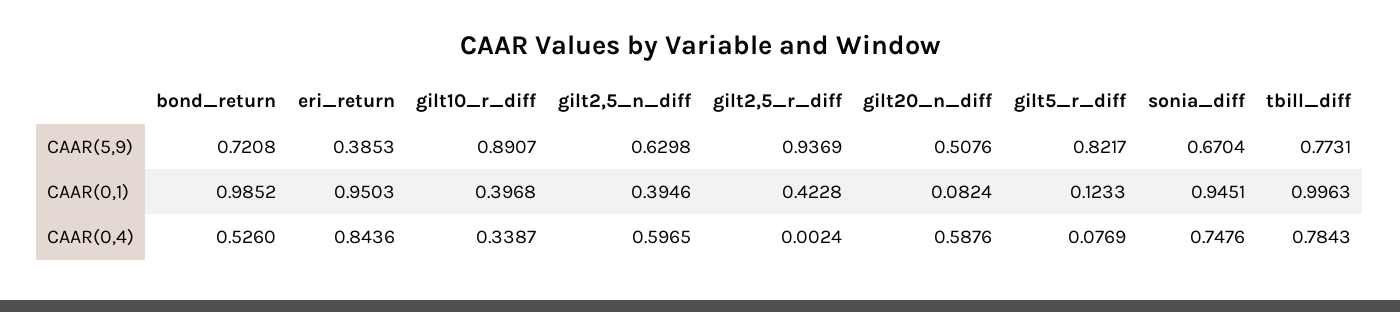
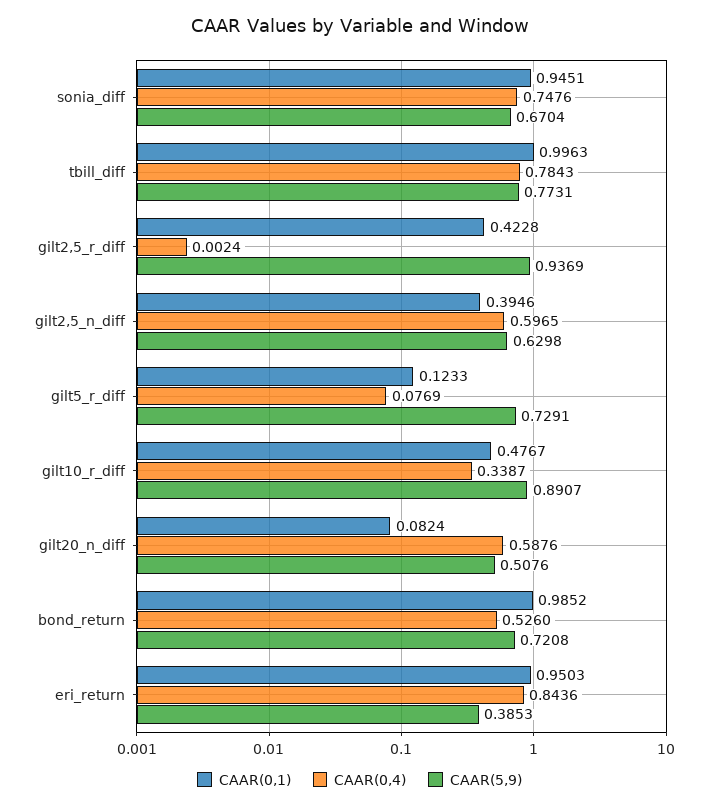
  {
    "CAAR(5,9)": {
      "bond_return": 0.7208,
      "eri_return": 0.3853,
      "gilt10_r_diff": 0.8907,
      "gilt2,5_n_diff": 0.6298,
      "gilt2,5_r_diff": 0.9369,
      "gilt20_n_diff": 0.5076,
-     "gilt5_r_diff": 0.8217,
+     "gilt5_r_diff": 0.7291,
      "sonia_diff": 0.6704,
      "tbill_diff": 0.7731
    },
    "CAAR(0,1)": {
      "bond_return": 0.9852,
      "eri_return": 0.9503,
-     "gilt10_r_diff": 0.3968,
+     "gilt10_r_diff": 0.4767,
      "gilt2,5_n_diff": 0.3946,
      "gilt2,5_r_diff": 0.4228,
      "gilt20_n_diff": 0.0824,
      "gilt5_r_diff": 0.1233,
      "sonia_diff": 0.9451,
      "tbill_diff": 0.9963
    },
    "CAAR(0,4)": {
      "bond_return": 0.526,
      "eri_return": 0.8436,
      "gilt10_r_diff": 0.3387,
      "gilt2,5_n_diff": 0.5965,
      "gilt2,5_r_diff": 0.0024,
      "gilt20_n_diff": 0.5876,
      "gilt5_r_diff": 0.0769,
      "sonia_diff": 0.7476,
      "tbill_diff": 0.7843
    }
  }

